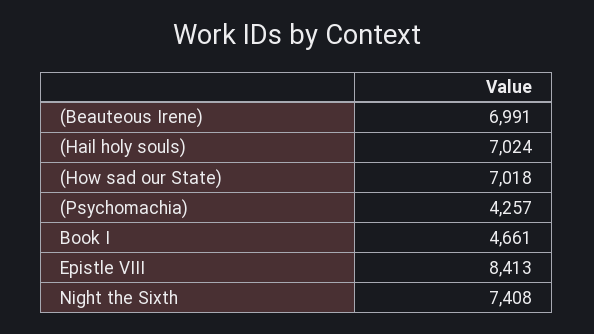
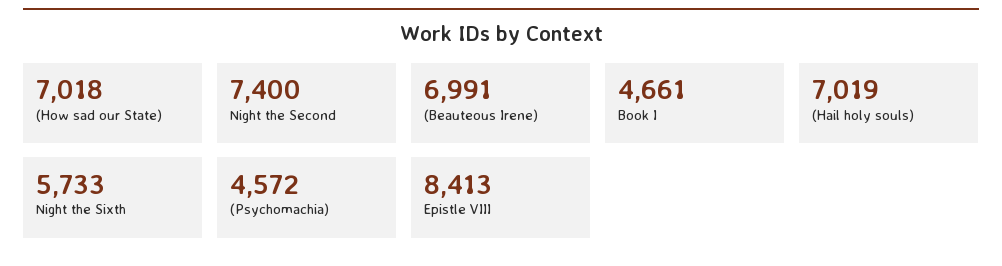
  {
    "(Beauteous Irene)": 6991,
-   "(Hail holy souls)": 7024,
+   "(Hail holy souls)": 7019,
    "(How sad our State)": 7018,
-   "(Psychomachia)": 4257,
+   "(Psychomachia)": 4572,
    "Book I": 4661,
    "Epistle VIII": 8413,
-   "Night the Sixth": 7408
+   "Night the Sixth": 5733,
+   "Night the Second": 7400
  }

